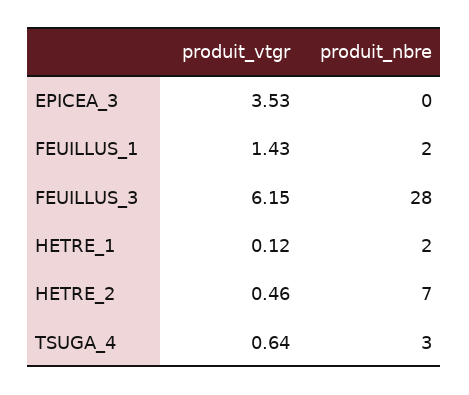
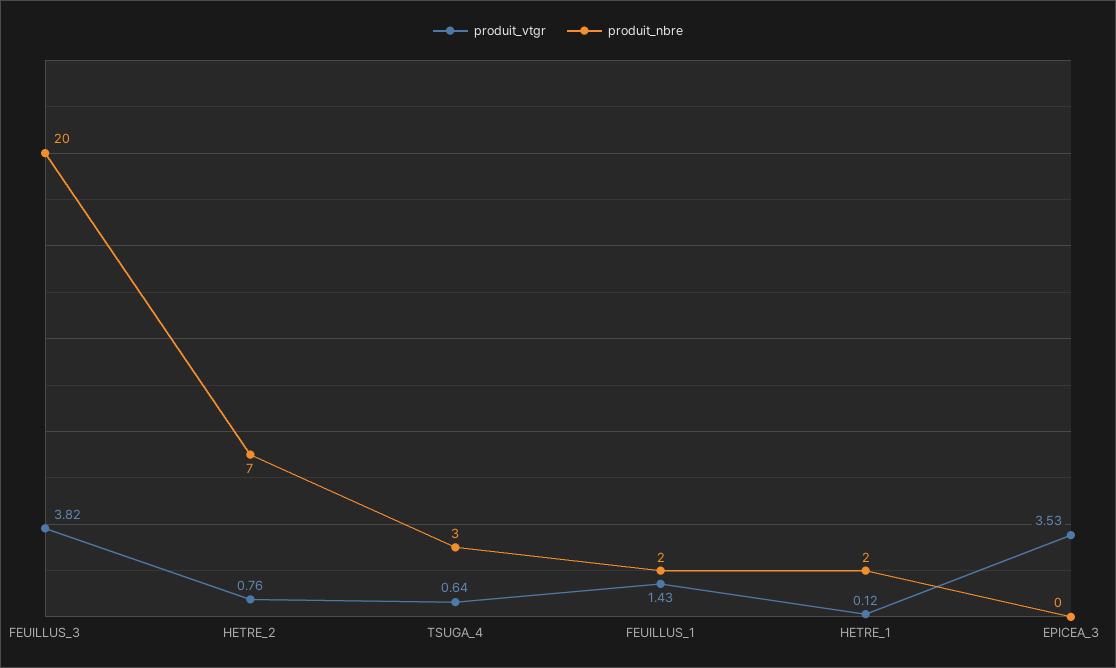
  {
    "produit_vtgr": {
      "EPICEA_3": 3.53,
      "FEUILLUS_1": 1.43,
-     "FEUILLUS_3": 6.15,
+     "FEUILLUS_3": 3.82,
      "HETRE_1": 0.12,
-     "HETRE_2": 0.46,
+     "HETRE_2": 0.76,
      "TSUGA_4": 0.64
    },
    "produit_nbre": {
      "EPICEA_3": 0,
      "FEUILLUS_1": 2,
-     "FEUILLUS_3": 28,
+     "FEUILLUS_3": 20,
      "HETRE_1": 2,
      "HETRE_2": 7,
      "TSUGA_4": 3
    }
  }

